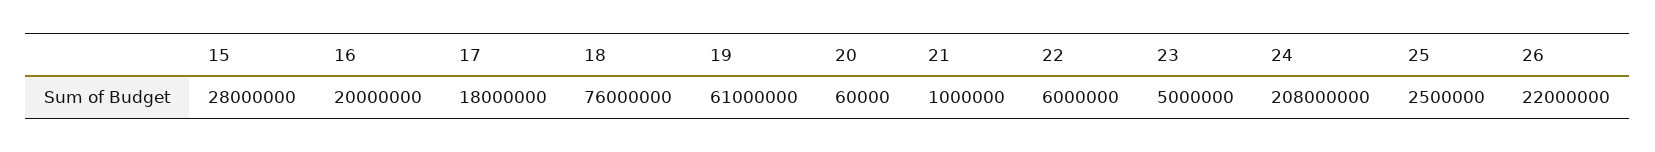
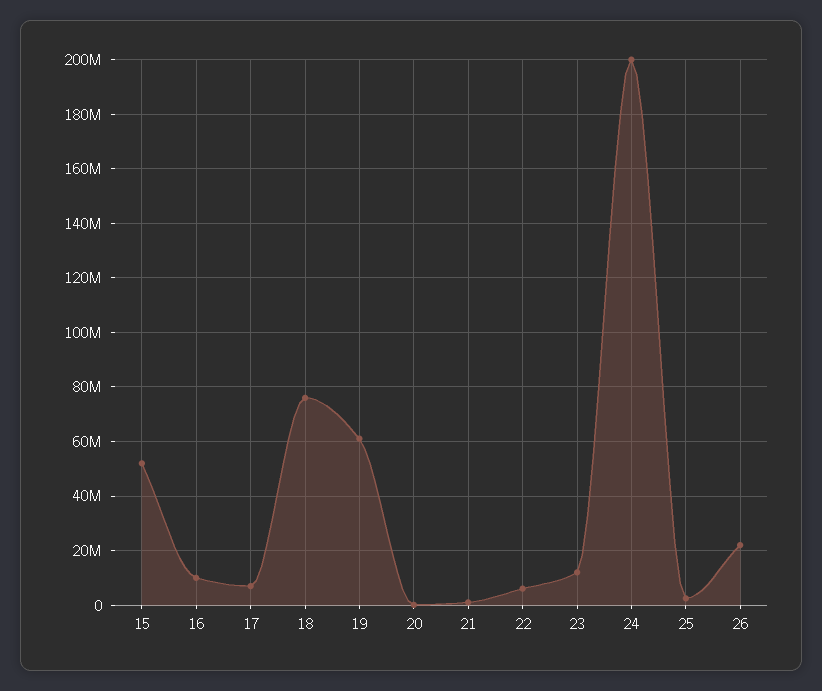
  {
-   "15": 28000000,
+   "15": 52500000,
-   "16": 20000000,
+   "16": 10000000,
-   "17": 18000000,
+   "17": 7500000,
    "18": 76000000,
    "19": 61000000,
    "20": 60000,
    "21": 1000000,
    "22": 6000000,
-   "23": 5000000,
+   "23": 12500000,
-   "24": 208000000,
+   "24": 200000000,
    "25": 2500000,
    "26": 22000000
  }

